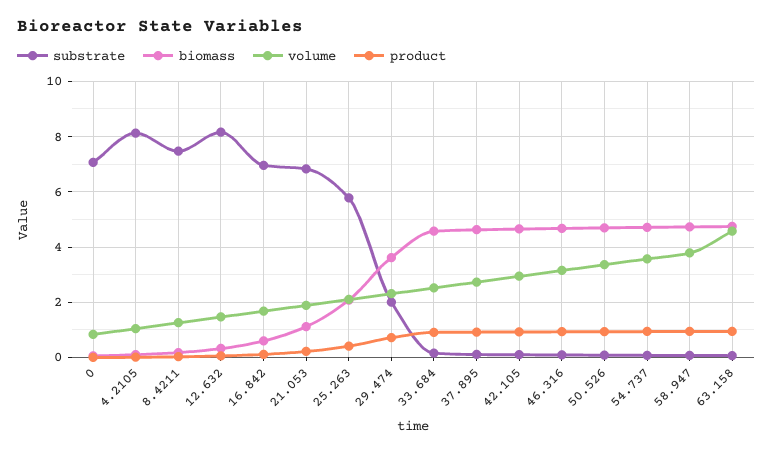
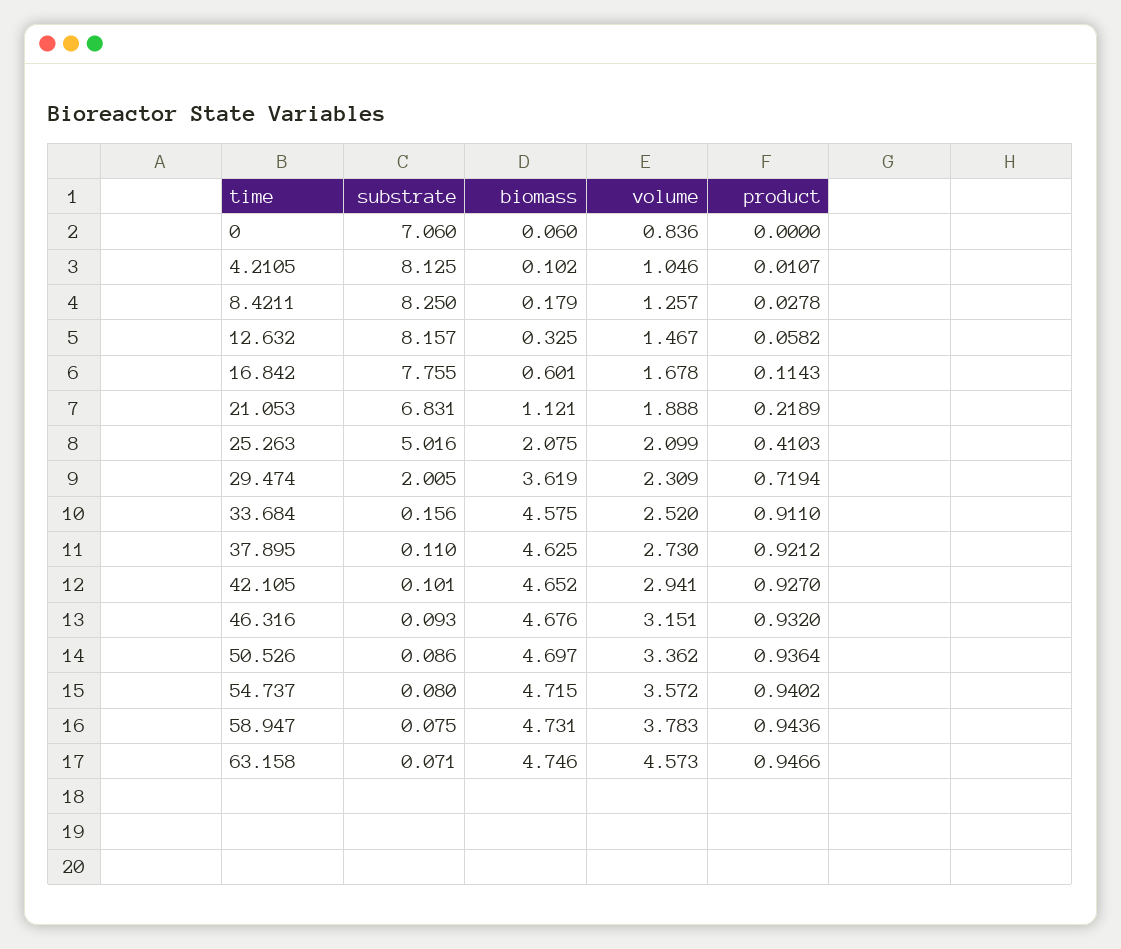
  {
    "substrate": {
      "0": 7.06,
      "4.2105": 8.125,
-     "8.4211": 7.5,
+     "8.4211": 8.25,
      "12.632": 8.157,
-     "16.842": 7,
+     "16.842": 7.755,
      "21.053": 6.831,
-     "25.263": 5.75,
+     "25.263": 5.016,
      "29.474": 2.005,
      "33.684": 0.156,
      "37.895": 0.11,
      "42.105": 0.101,
      "46.316": 0.093,
      "50.526": 0.086,
      "54.737": 0.08,
      "58.947": 0.075,
      "63.158": 0.071
    },
    "biomass": {
      "0": 0.06,
      "4.2105": 0.102,
      "8.4211": 0.179,
      "12.632": 0.325,
      "16.842": 0.601,
      "21.053": 1.121,
      "25.263": 2.075,
      "29.474": 3.619,
      "33.684": 4.575,
      "37.895": 4.625,
      "42.105": 4.652,
      "46.316": 4.676,
      "50.526": 4.697,
      "54.737": 4.715,
      "58.947": 4.731,
      "63.158": 4.746
    },
    "volume": {
      "0": 0.836,
      "4.2105": 1.046,
      "8.4211": 1.257,
      "12.632": 1.467,
      "16.842": 1.678,
      "21.053": 1.888,
      "25.263": 2.099,
      "29.474": 2.309,
      "33.684": 2.52,
      "37.895": 2.73,
      "42.105": 2.941,
      "46.316": 3.151,
      "50.526": 3.362,
      "54.737": 3.572,
      "58.947": 3.783,
      "63.158": 4.573
    },
    "product": {
      "0": 0,
      "4.2105": 0.0107,
      "8.4211": 0.0278,
      "12.632": 0.0582,
      "16.842": 0.1143,
      "21.053": 0.2189,
      "25.263": 0.4103,
      "29.474": 0.7194,
      "33.684": 0.911,
      "37.895": 0.9212,
      "42.105": 0.927,
      "46.316": 0.932,
      "50.526": 0.9364,
      "54.737": 0.9402,
      "58.947": 0.9436,
      "63.158": 0.9466
    }
  }

